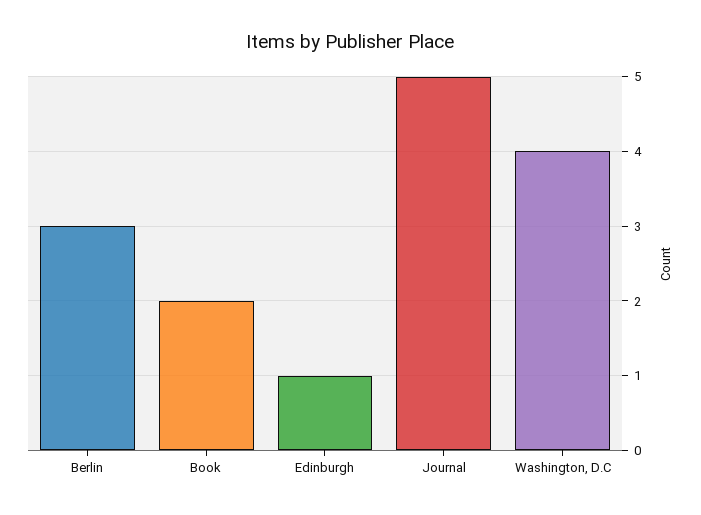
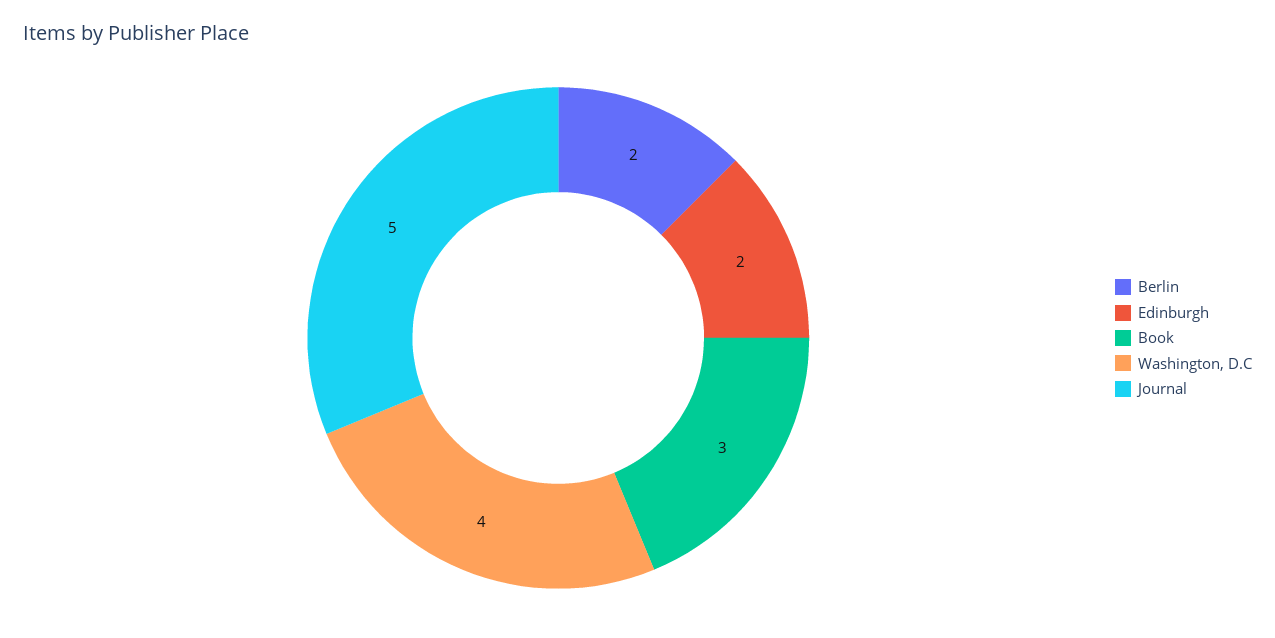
  {
-   "Berlin": 3,
+   "Berlin": 2,
-   "Book": 2,
+   "Book": 3,
-   "Edinburgh": 1,
+   "Edinburgh": 2,
    "Journal": 5,
    "Washington, D.C": 4
  }

